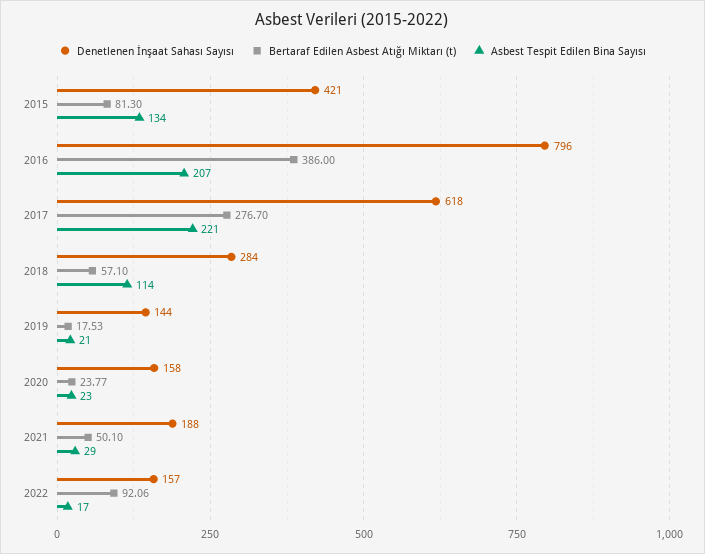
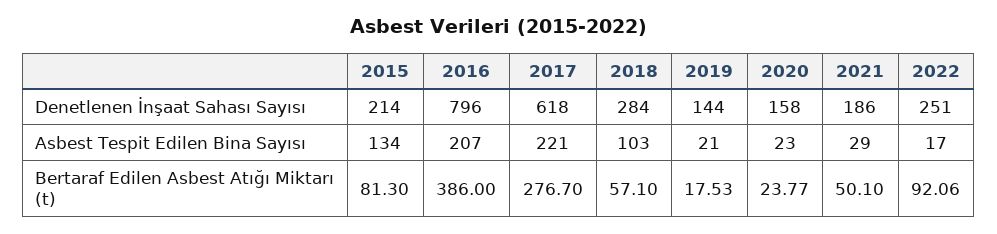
  {
    "Denetlenen İnşaat Sahası Sayısı": {
-     "2015": 421,
+     "2015": 214,
      "2016": 796,
      "2017": 618,
      "2018": 284,
      "2019": 144,
      "2020": 158,
-     "2021": 188,
+     "2021": 186,
-     "2022": 157
+     "2022": 251
    },
    "Bertaraf Edilen Asbest Atığı Miktarı (t)": {
      "2015": 81.3,
      "2016": 386,
      "2017": 276.7,
      "2018": 57.1,
      "2019": 17.53,
      "2020": 23.77,
      "2021": 50.1,
      "2022": 92.06
    },
    "Asbest Tespit Edilen Bina Sayısı": {
      "2015": 134,
      "2016": 207,
      "2017": 221,
-     "2018": 114,
+     "2018": 103,
      "2019": 21,
      "2020": 23,
      "2021": 29,
      "2022": 17
    }
  }

